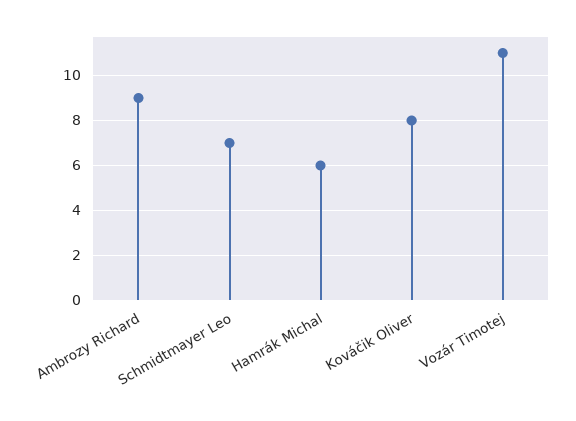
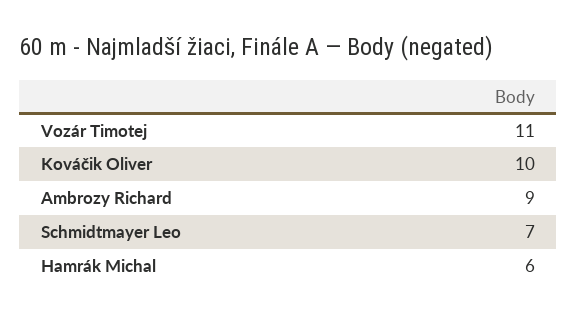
  {
    "Ambrozy Richard": 9,
    "Schmidtmayer Leo": 7,
    "Hamrák Michal": 6,
-   "Kováčik Oliver": 8,
+   "Kováčik Oliver": 10,
    "Vozár Timotej": 11
  }

